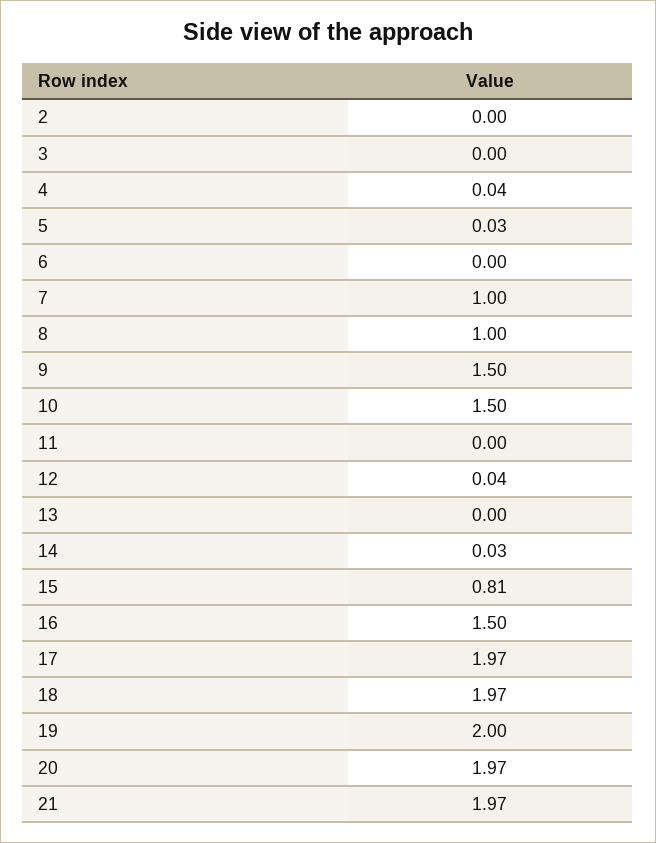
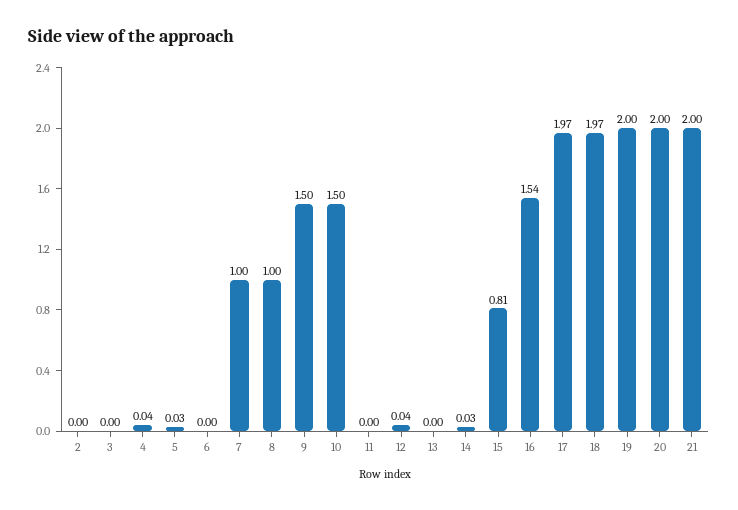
  {
    "2": 0,
    "3": 0,
    "4": 0.04,
    "5": 0.03,
    "6": 0,
    "7": 1,
    "8": 1,
    "9": 1.5,
    "10": 1.5,
    "11": 0,
    "12": 0.04,
    "13": 0,
    "14": 0.03,
    "15": 0.81,
-   "16": 1.5,
+   "16": 1.54,
    "17": 1.97,
    "18": 1.97,
    "19": 2,
-   "20": 1.97,
+   "20": 2,
-   "21": 1.97
+   "21": 2
  }

